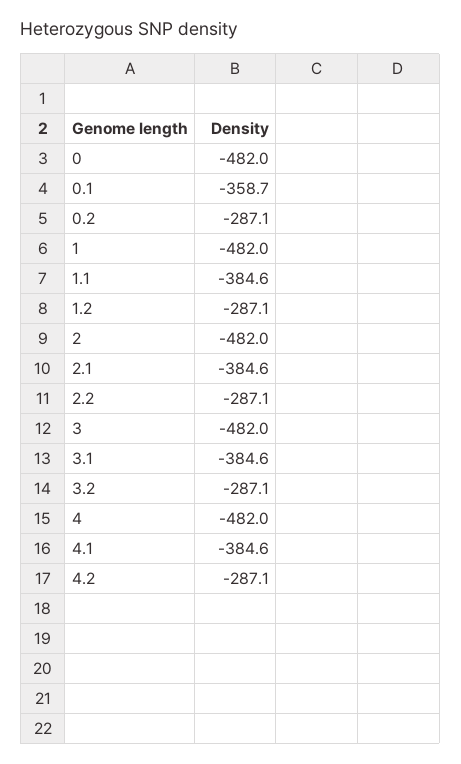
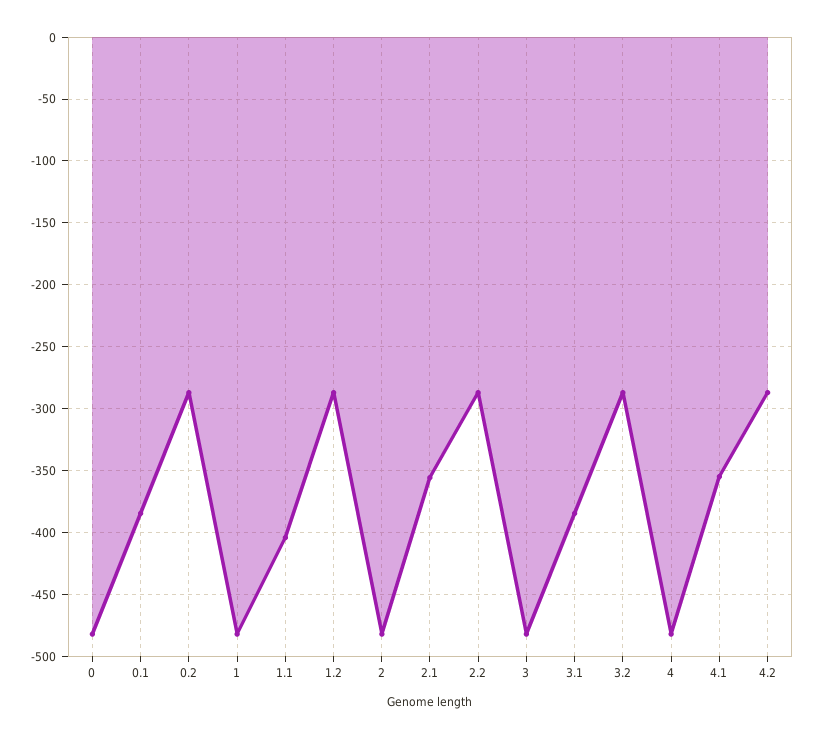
  {
    "0": -482,
-   "0.1": -358.7,
+   "0.1": -385,
    "0.2": -287.1,
    "1": -482,
-   "1.1": -384.6,
+   "1.1": -405,
    "1.2": -287.1,
    "2": -482,
-   "2.1": -384.6,
+   "2.1": -355,
    "2.2": -287.1,
    "3": -482,
    "3.1": -384.6,
    "3.2": -287.1,
    "4": -482,
-   "4.1": -384.6,
+   "4.1": -355,
    "4.2": -287.1
  }

